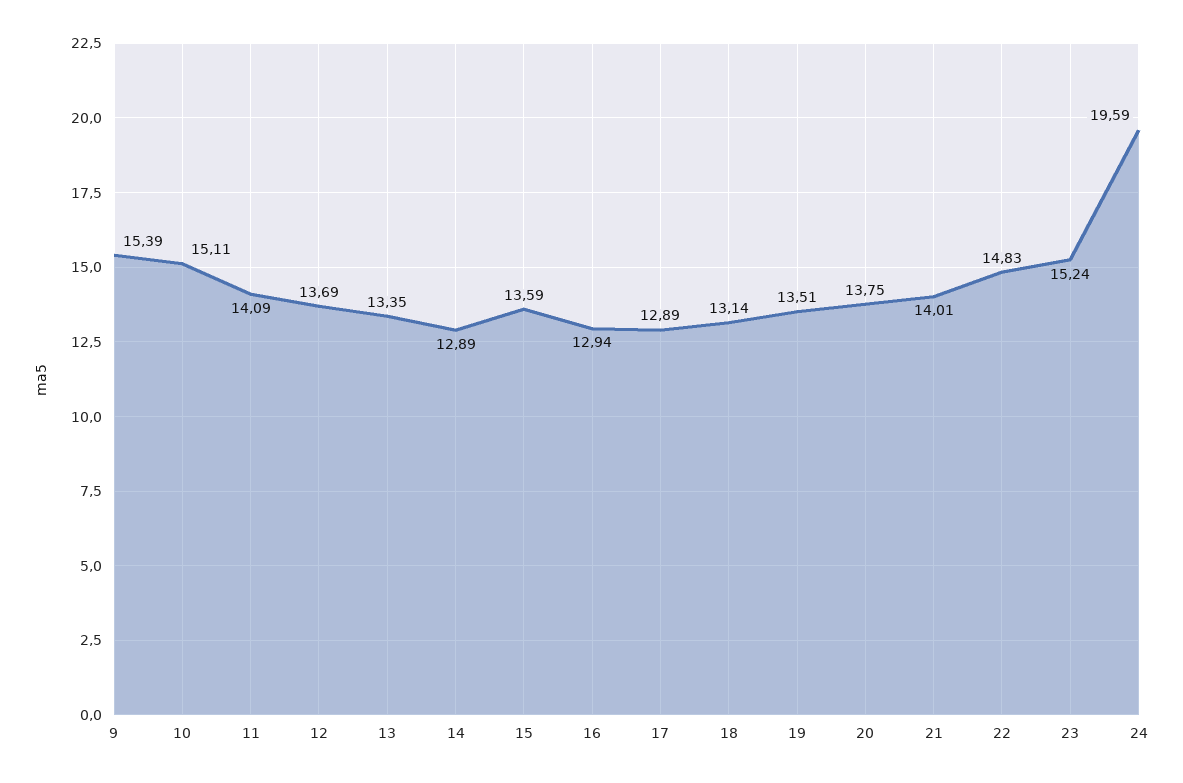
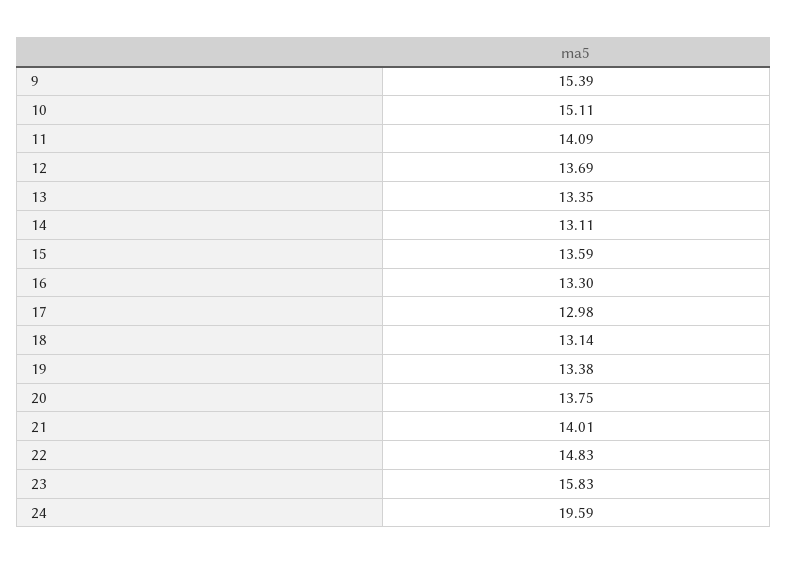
  {
    "9": 15.39,
    "10": 15.11,
    "11": 14.09,
    "12": 13.69,
    "13": 13.35,
-   "14": 12.89,
+   "14": 13.11,
    "15": 13.59,
-   "16": 12.94,
+   "16": 13.3,
-   "17": 12.89,
+   "17": 12.98,
    "18": 13.14,
-   "19": 13.51,
+   "19": 13.38,
    "20": 13.75,
    "21": 14.01,
    "22": 14.83,
-   "23": 15.24,
+   "23": 15.83,
    "24": 19.59
  }

